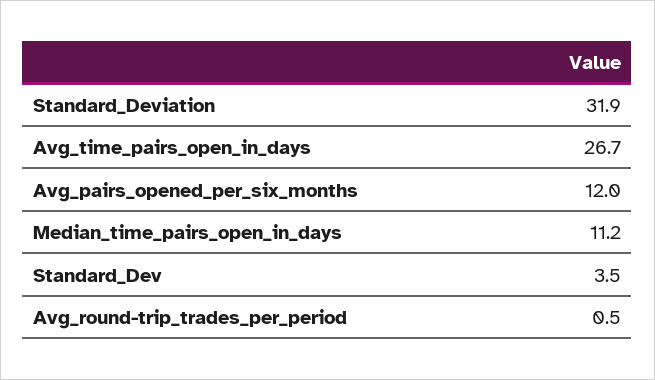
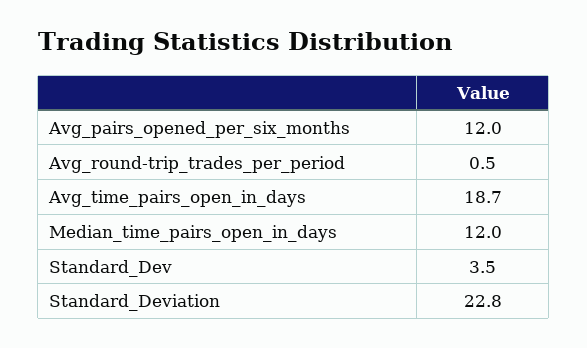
  {
-   "Standard_Deviation": 31.9,
+   "Standard_Deviation": 22.8,
-   "Avg_time_pairs_open_in_days": 26.7,
+   "Avg_time_pairs_open_in_days": 18.7,
    "Avg_pairs_opened_per_six_months": 12,
-   "Median_time_pairs_open_in_days": 11.2,
+   "Median_time_pairs_open_in_days": 12,
    "Standard_Dev": 3.5,
    "Avg_round-trip_trades_per_period": 0.5
  }

